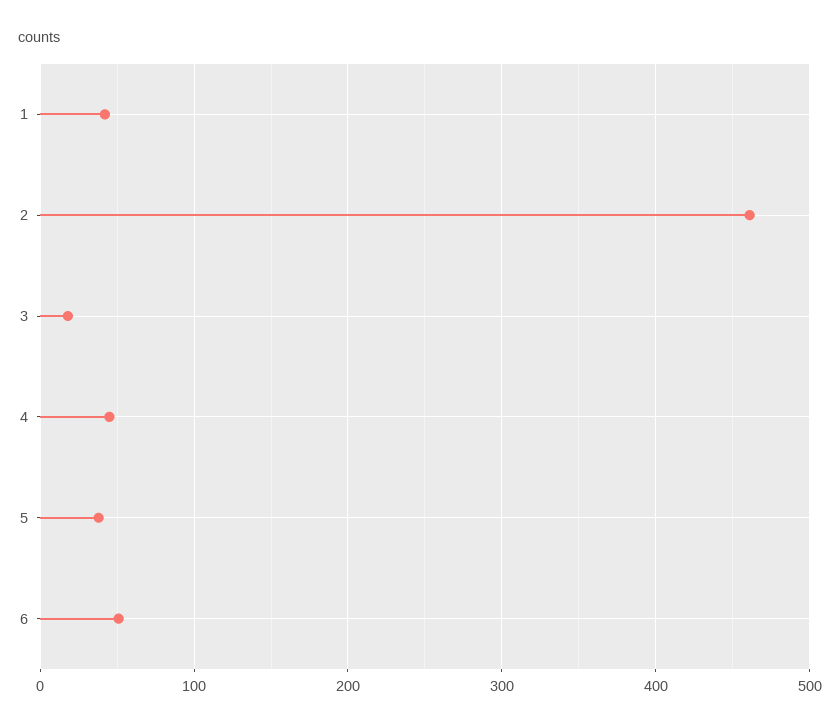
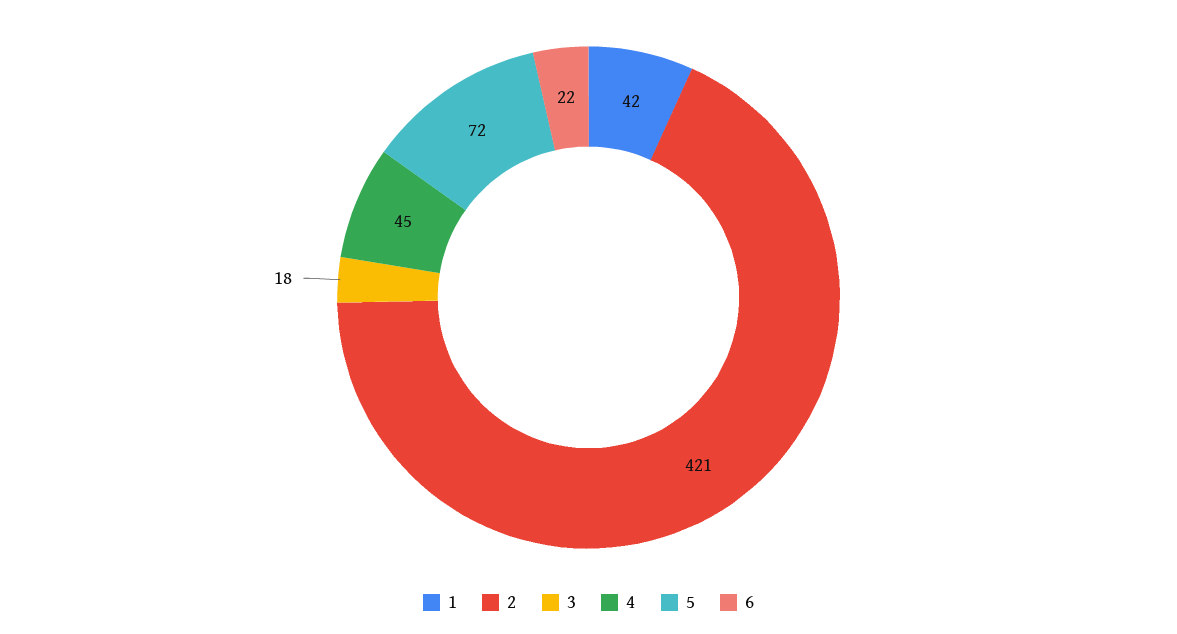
  {
    "1": 42,
-   "2": 460,
+   "2": 421,
    "3": 18,
    "4": 45,
-   "5": 40,
+   "5": 72,
-   "6": 50
+   "6": 22
  }

